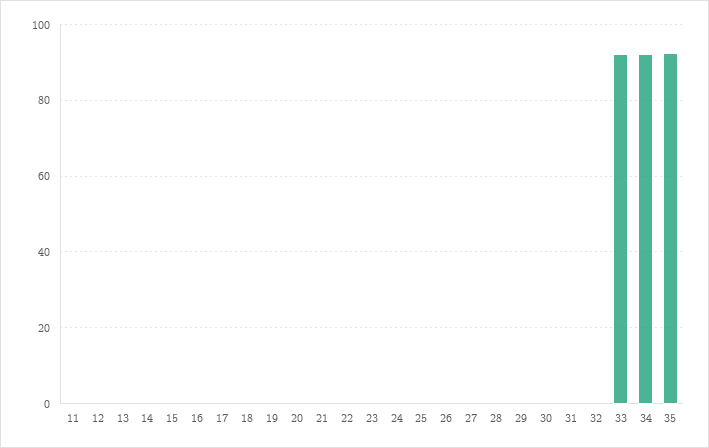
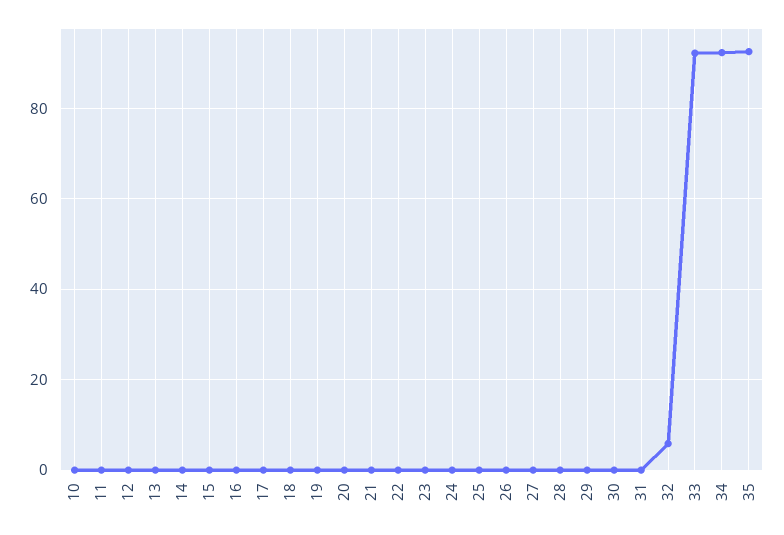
  {
    "11": 0,
    "12": 0,
    "13": 0,
    "14": 0,
    "15": 0,
    "16": 0,
    "17": 0,
    "18": 0,
    "19": 0,
    "20": 0,
    "21": 0,
    "22": 0,
    "23": 0,
    "24": 0,
    "25": 0,
    "26": 0,
    "27": 0,
    "28": 0,
    "29": 0,
    "30": 0,
    "31": 0,
-   "32": 0,
+   "32": 6,
    "33": 92,
    "34": 92,
-   "35": 92
+   "35": 92,
+   "10": 0
  }

